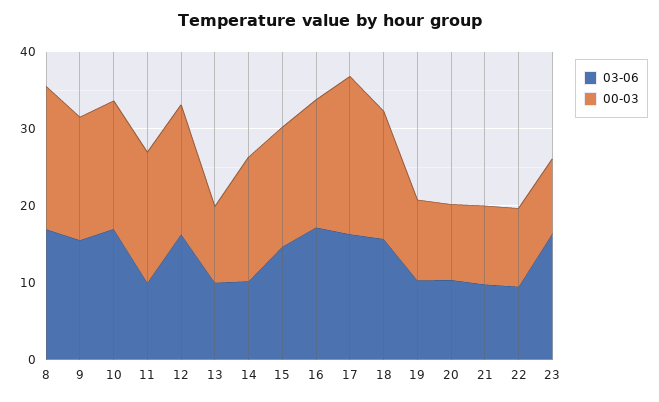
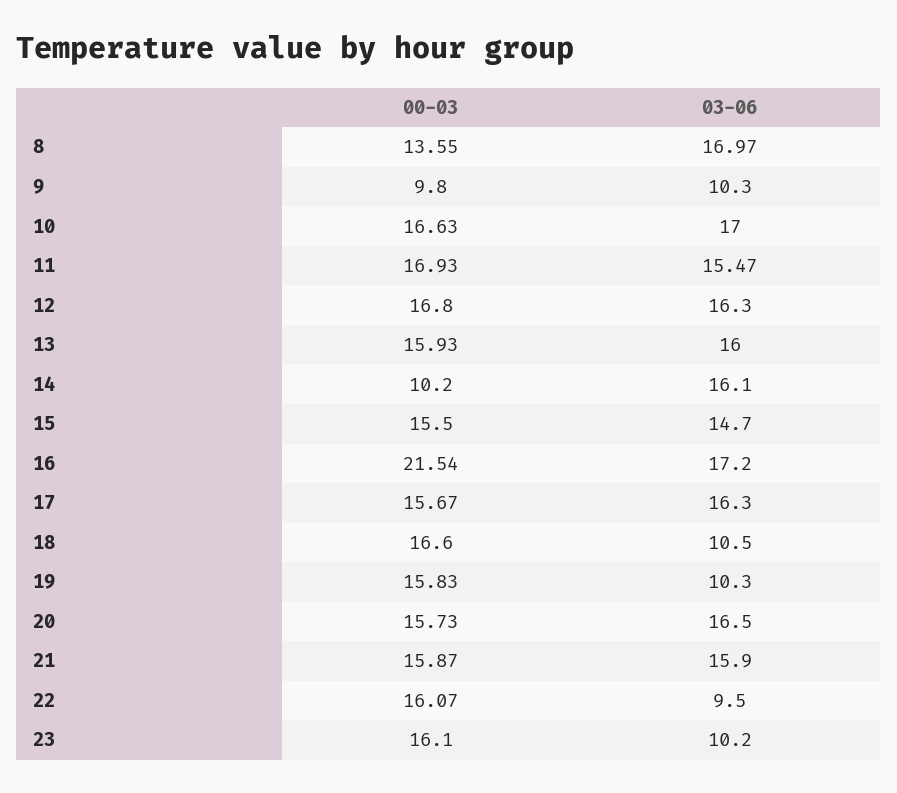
  {
    "03-06": {
      "8": 16.97,
-     "9": 16,
+     "9": 10.3,
      "10": 17,
-     "11": 10,
+     "11": 15.47,
      "12": 16.3,
-     "13": 10,
+     "13": 16,
-     "14": 10,
+     "14": 16.1,
      "15": 14.7,
      "16": 17.2,
      "17": 16.3,
-     "18": 16,
+     "18": 10.5,
      "19": 10.3,
-     "20": 10,
+     "20": 16.5,
-     "21": 10,
+     "21": 15.9,
      "22": 9.5,
-     "23": 16
+     "23": 10.2
    },
    "00-03": {
-     "8": 18,
+     "8": 13.55,
-     "9": 16,
+     "9": 9.8,
      "10": 16.63,
      "11": 16.93,
      "12": 16.8,
-     "13": 10,
+     "13": 15.93,
-     "14": 16,
+     "14": 10.2,
      "15": 15.5,
-     "16": 16,
+     "16": 21.54,
-     "17": 20,
+     "17": 15.67,
      "18": 16.6,
-     "19": 10,
+     "19": 15.83,
-     "20": 10,
+     "20": 15.73,
-     "21": 10,
+     "21": 15.87,
-     "22": 10,
+     "22": 16.07,
-     "23": 10
+     "23": 16.1
    }
  }

